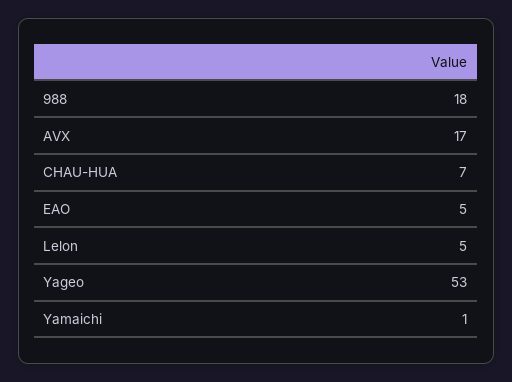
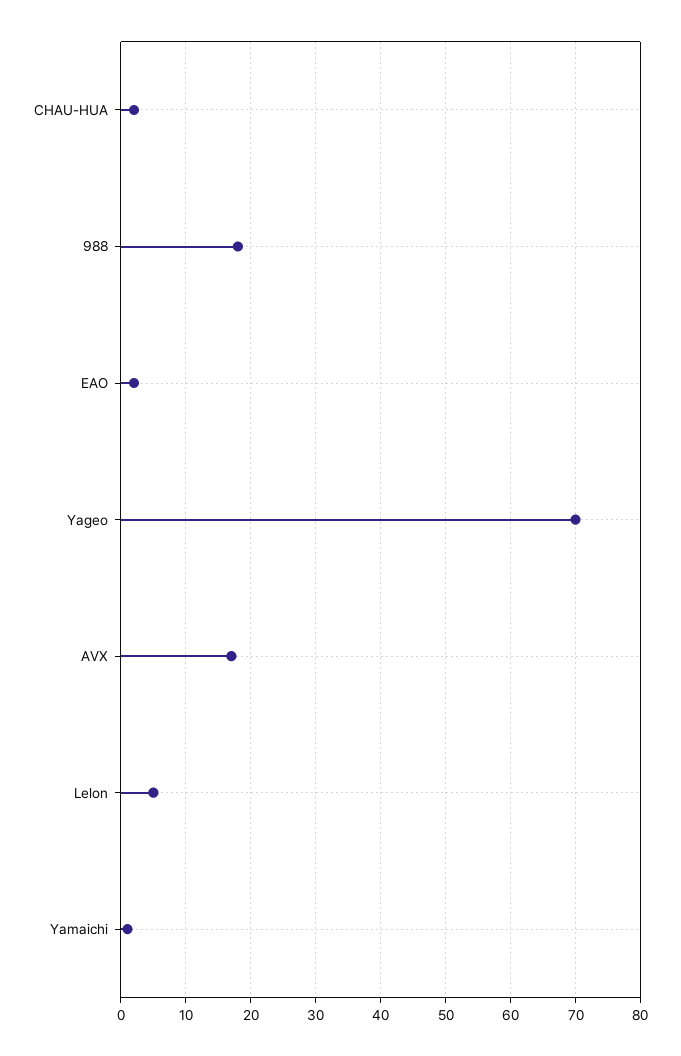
  {
    "988": 18,
    "AVX": 17,
-   "CHAU-HUA": 7,
+   "CHAU-HUA": 2,
-   "EAO": 5,
+   "EAO": 2,
    "Lelon": 5,
-   "Yageo": 53,
+   "Yageo": 70,
    "Yamaichi": 1
  }

